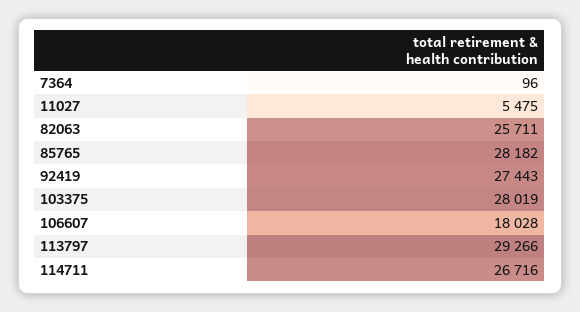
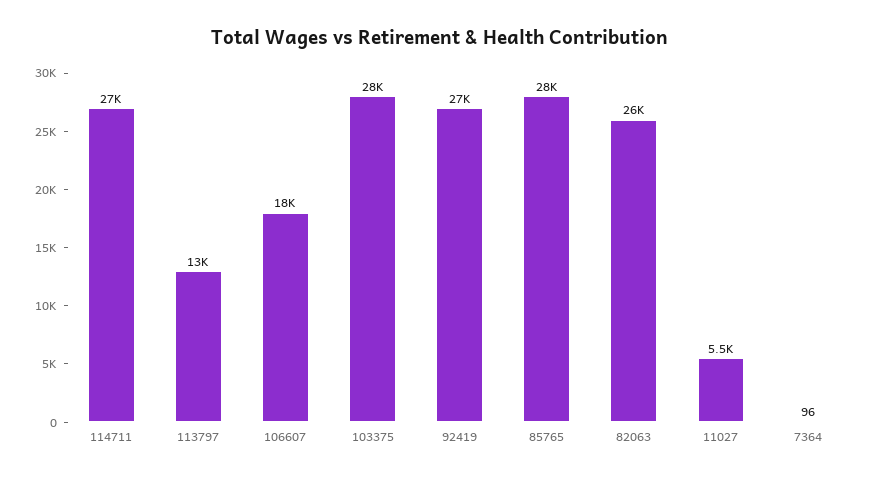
  {
    "7364": 96,
    "11027": 5475,
    "82063": 25711,
    "85765": 28182,
    "92419": 27443,
    "103375": 28019,
    "106607": 18028,
-   "113797": 29266,
+   "113797": 13000,
    "114711": 26716
  }

